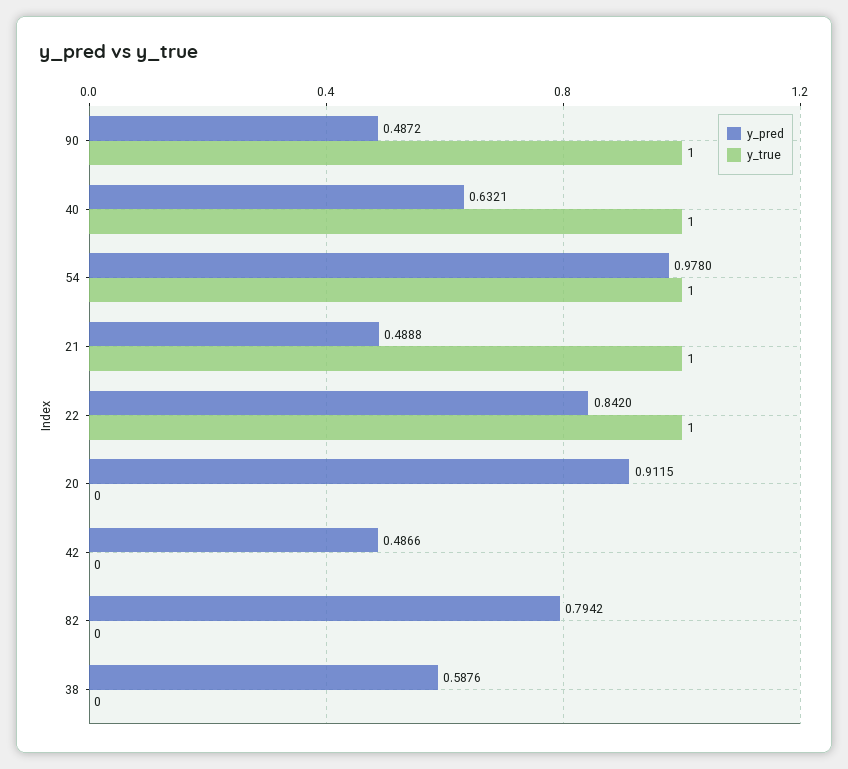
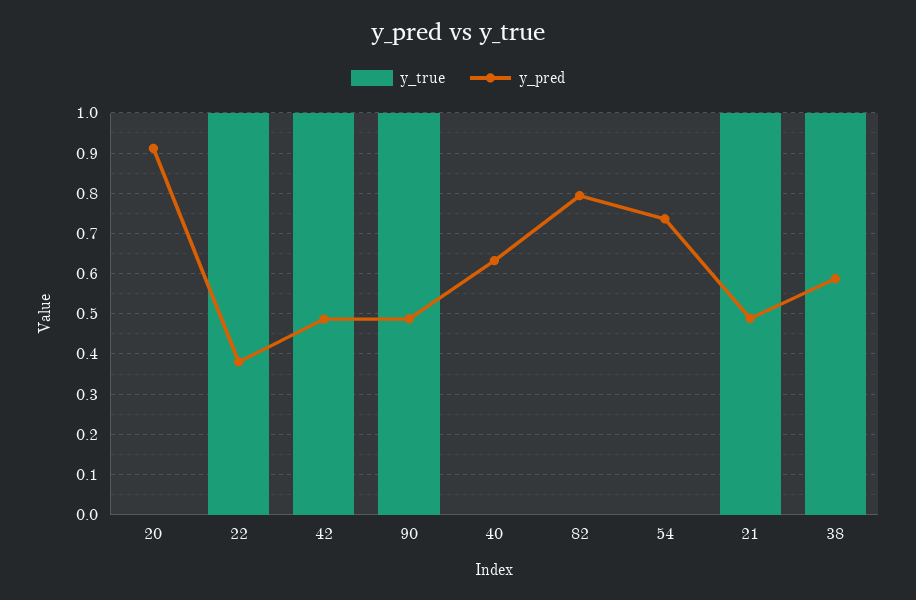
  {
    "y_pred": {
      "90": 0.4872,
      "40": 0.6321,
-     "54": 0.978,
+     "54": 0.74,
      "21": 0.4888,
-     "22": 0.842,
+     "22": 0.38,
      "20": 0.9115,
      "42": 0.4866,
      "82": 0.7942,
      "38": 0.5876
    },
    "y_true": {
      "90": 1,
-     "40": 1,
+     "40": 0,
-     "54": 1,
+     "54": 0,
      "21": 1,
      "22": 1,
      "20": 0,
-     "42": 0,
+     "42": 1,
      "82": 0,
-     "38": 0
+     "38": 1
    }
  }

